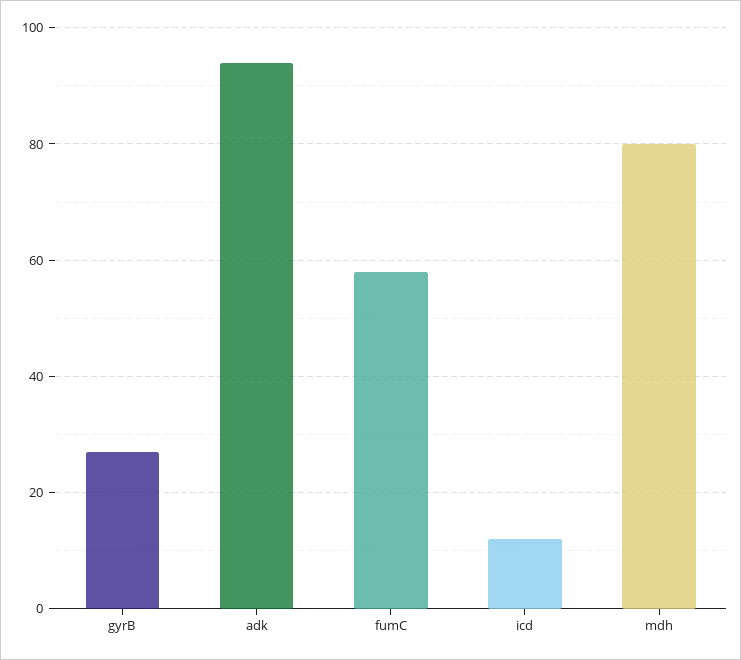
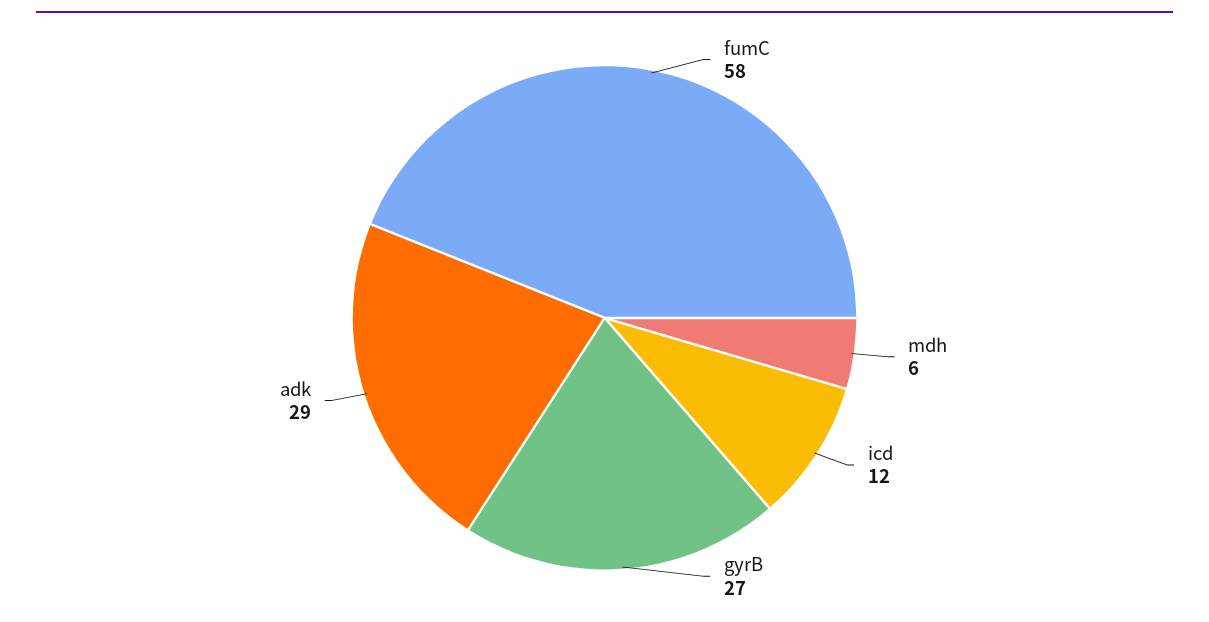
  {
    "gyrB": 27,
-   "adk": 95,
+   "adk": 29,
    "fumC": 58,
    "icd": 12,
-   "mdh": 80
+   "mdh": 6
  }

